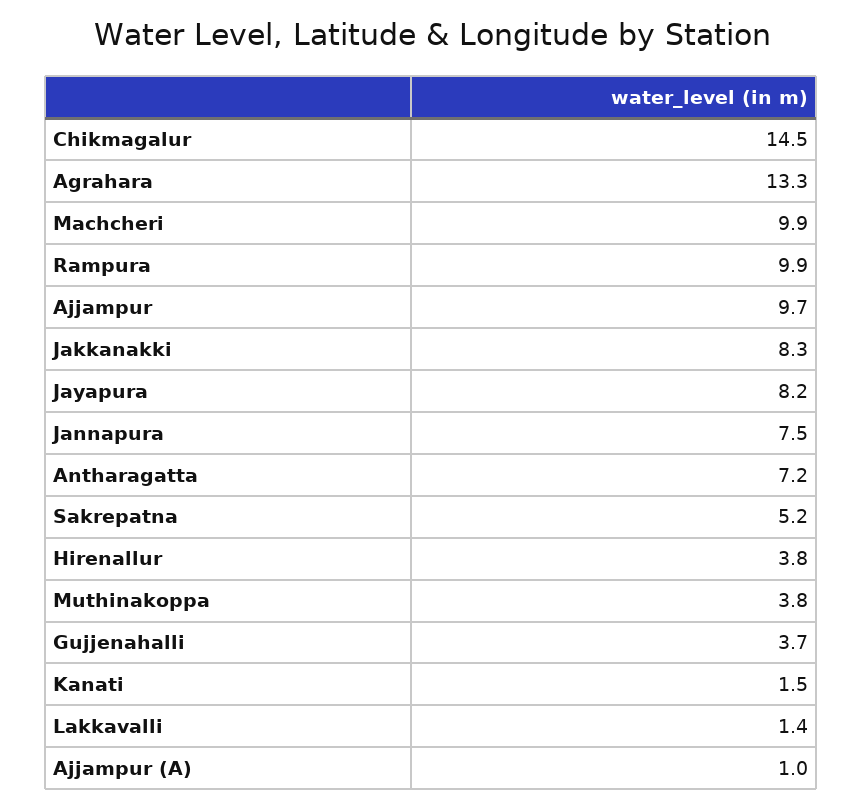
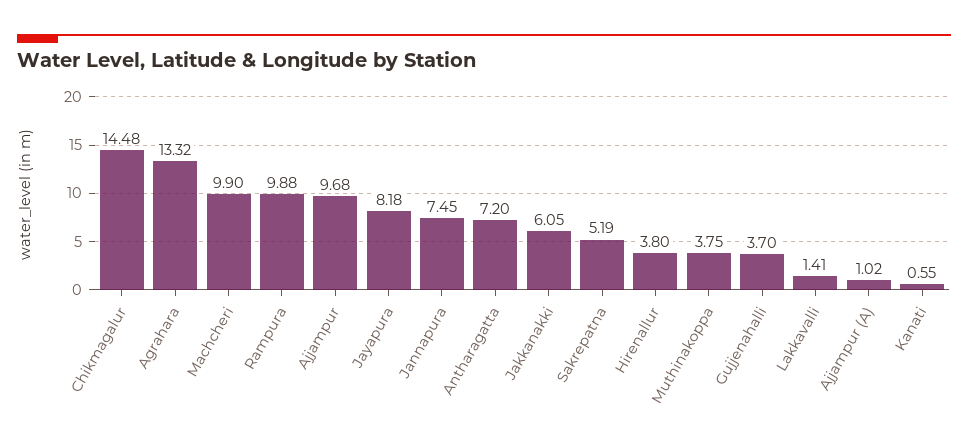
  {
    "Chikmagalur": 14.48,
    "Agrahara": 13.32,
    "Machcheri": 9.9,
    "Rampura": 9.88,
    "Ajjampur": 9.68,
-   "Jakkanakki": 8.3,
+   "Jakkanakki": 6.05,
    "Jayapura": 8.18,
    "Jannapura": 7.45,
    "Antharagatta": 7.2,
    "Sakrepatna": 5.19,
    "Hirenallur": 3.8,
    "Muthinakoppa": 3.75,
    "Gujjenahalli": 3.7,
-   "Kanati": 1.5,
+   "Kanati": 0.55,
    "Lakkavalli": 1.41,
    "Ajjampur (A)": 1.02
  }

